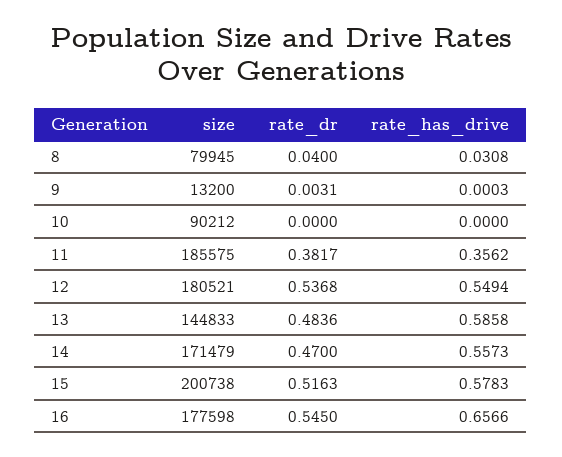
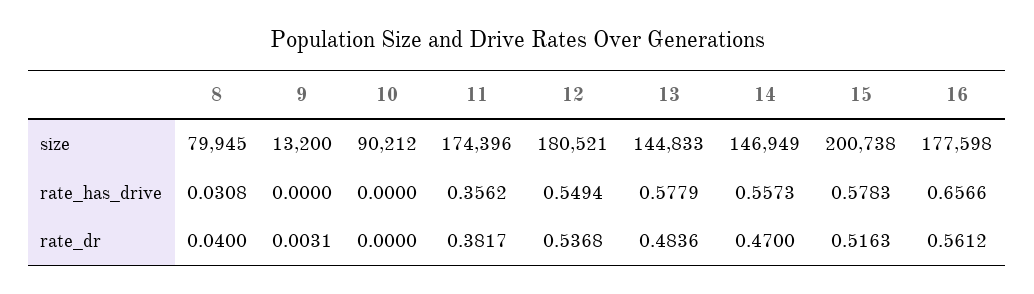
  {
    "size": {
      "8": 79945,
      "9": 13200,
      "10": 90212,
-     "11": 185575,
+     "11": 174396,
      "12": 180521,
      "13": 144833,
-     "14": 171479,
+     "14": 146949,
      "15": 200738,
      "16": 177598
    },
    "rate_dr": {
      "8": 0.04,
      "9": 0.0031,
      "10": 0,
      "11": 0.3817,
      "12": 0.5368,
      "13": 0.4836,
      "14": 0.47,
      "15": 0.5163,
-     "16": 0.545
+     "16": 0.5612
    },
    "rate_has_drive": {
      "8": 0.0308,
-     "9": 0.0003,
+     "9": 0,
      "10": 0,
      "11": 0.3562,
      "12": 0.5494,
-     "13": 0.5858,
+     "13": 0.5779,
      "14": 0.5573,
      "15": 0.5783,
      "16": 0.6566
    }
  }

